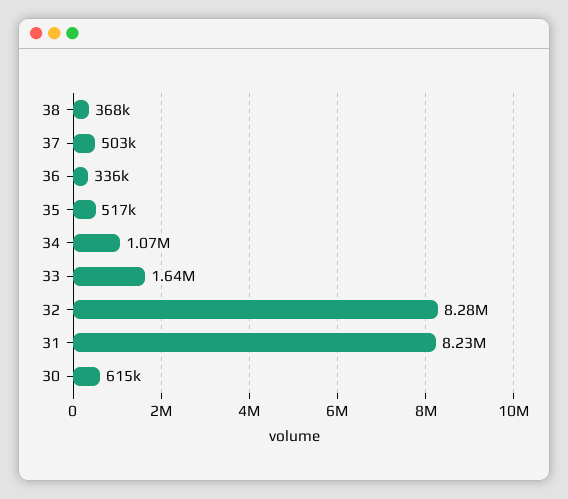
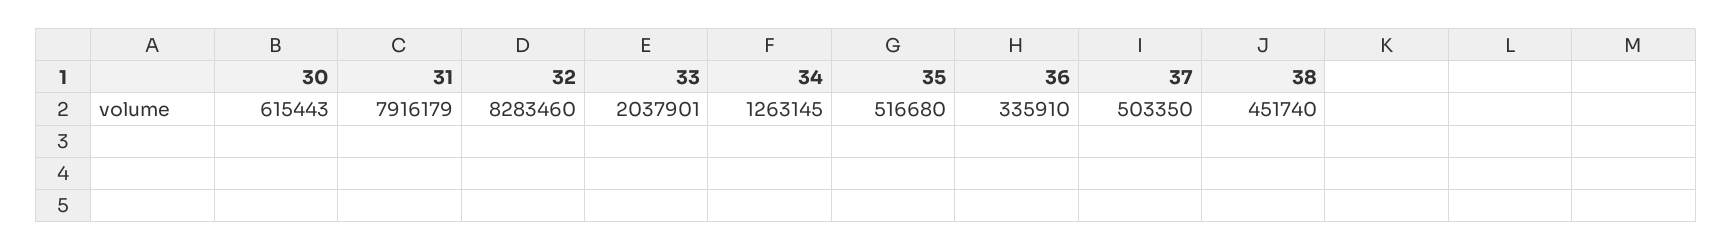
  {
-   "38": 368000,
+   "38": 451740,
    "37": 503350,
    "36": 335910,
    "35": 516680,
-   "34": 1070000,
+   "34": 1263145,
-   "33": 1640000,
+   "33": 2037901,
    "32": 8283460,
-   "31": 8230000,
+   "31": 7916179,
    "30": 615443
  }

